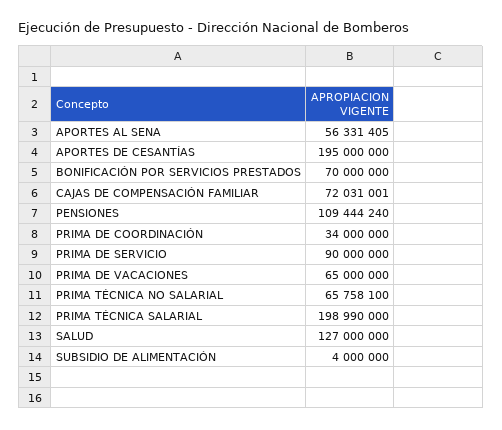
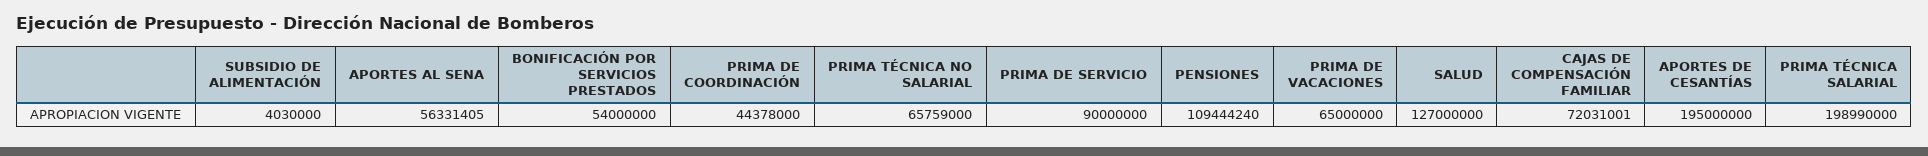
  {
    "APORTES AL SENA": 56331405,
    "APORTES DE CESANTÍAS": 195000000,
-   "BONIFICACIÓN POR SERVICIOS PRESTADOS": 70000000,
+   "BONIFICACIÓN POR SERVICIOS PRESTADOS": 54000000,
    "CAJAS DE COMPENSACIÓN FAMILIAR": 72031001,
    "PENSIONES": 109444240,
-   "PRIMA DE COORDINACIÓN": 34000000,
+   "PRIMA DE COORDINACIÓN": 44378000,
    "PRIMA DE SERVICIO": 90000000,
    "PRIMA DE VACACIONES": 65000000,
-   "PRIMA TÉCNICA NO SALARIAL": 65758100,
+   "PRIMA TÉCNICA NO SALARIAL": 65759000,
    "PRIMA TÉCNICA SALARIAL": 198990000,
    "SALUD": 127000000,
-   "SUBSIDIO DE ALIMENTACIÓN": 4000000
+   "SUBSIDIO DE ALIMENTACIÓN": 4030000
  }

